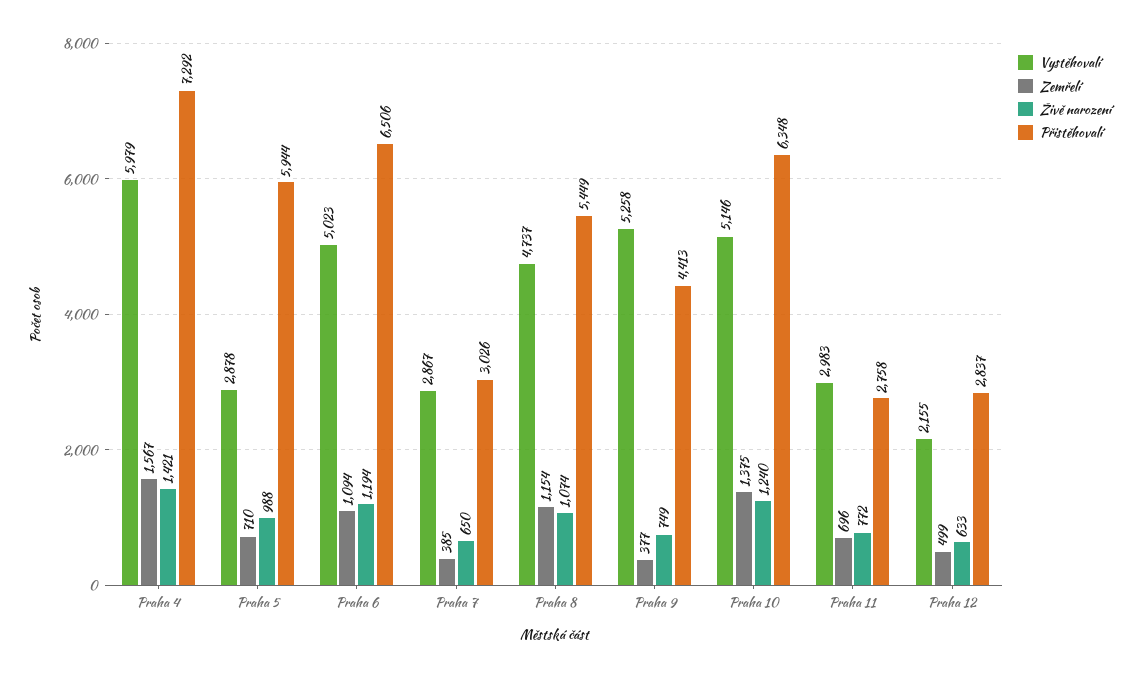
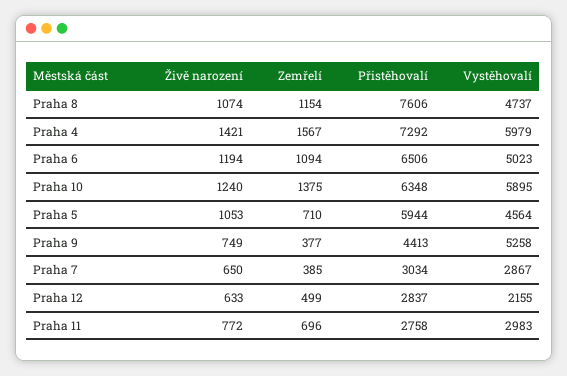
  {
    "Vystěhovalí": {
      "Praha 4": 5979,
-     "Praha 5": 2878,
+     "Praha 5": 4564,
      "Praha 6": 5023,
      "Praha 7": 2867,
      "Praha 8": 4737,
      "Praha 9": 5258,
-     "Praha 10": 5146,
+     "Praha 10": 5895,
      "Praha 11": 2983,
      "Praha 12": 2155
    },
    "Zemřelí": {
      "Praha 4": 1567,
      "Praha 5": 710,
      "Praha 6": 1094,
      "Praha 7": 385,
      "Praha 8": 1154,
      "Praha 9": 377,
      "Praha 10": 1375,
      "Praha 11": 696,
      "Praha 12": 499
    },
    "Živě narození": {
      "Praha 4": 1421,
-     "Praha 5": 988,
+     "Praha 5": 1053,
      "Praha 6": 1194,
      "Praha 7": 650,
      "Praha 8": 1074,
      "Praha 9": 749,
      "Praha 10": 1240,
      "Praha 11": 772,
      "Praha 12": 633
    },
    "Přistěhovalí": {
      "Praha 4": 7292,
      "Praha 5": 5944,
      "Praha 6": 6506,
-     "Praha 7": 3026,
+     "Praha 7": 3034,
-     "Praha 8": 5449,
+     "Praha 8": 7606,
      "Praha 9": 4413,
      "Praha 10": 6348,
      "Praha 11": 2758,
      "Praha 12": 2837
    }
  }

